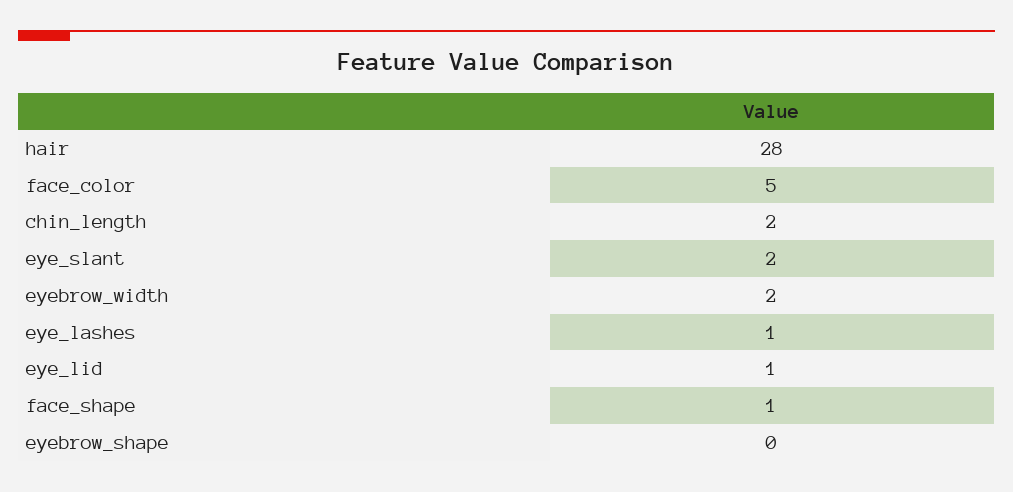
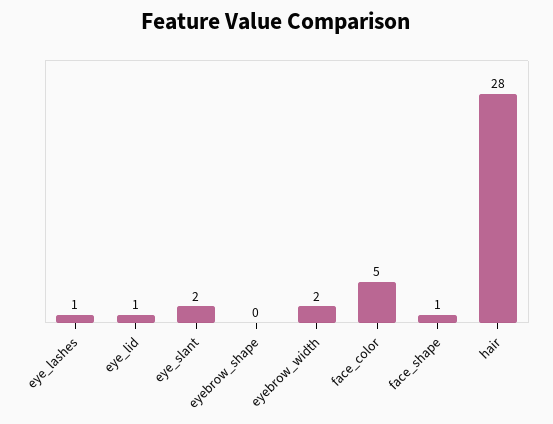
  {
    "hair": 28,
    "face_color": 5,
-   "chin_length": 2,
    "eye_slant": 2,
    "eyebrow_width": 2,
    "eye_lashes": 1,
    "eye_lid": 1,
    "face_shape": 1,
    "eyebrow_shape": 0
  }

